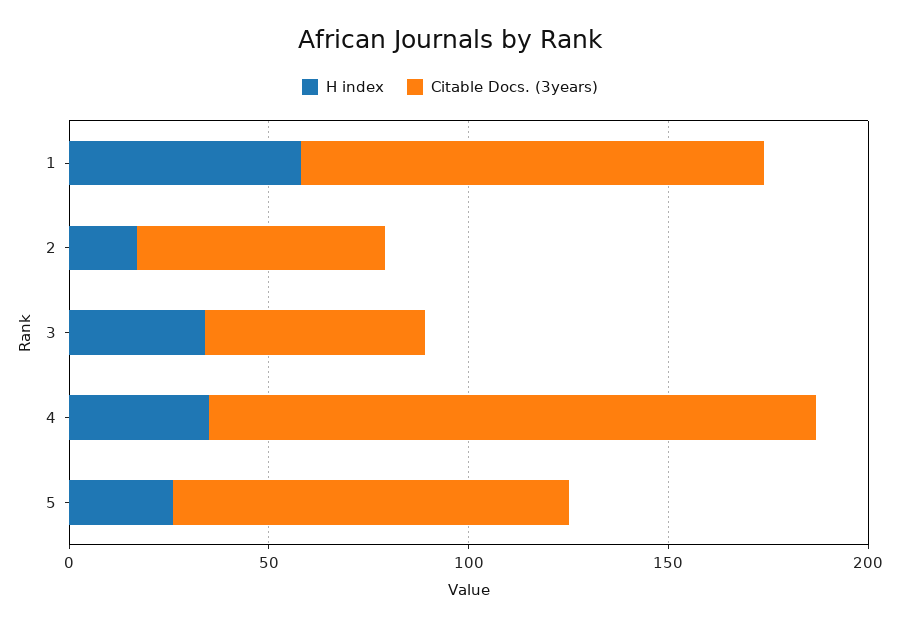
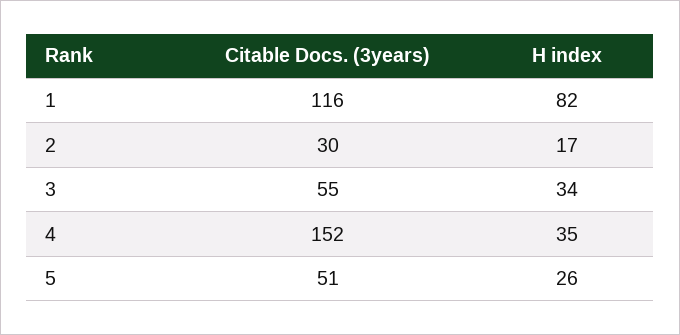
  {
    "H index": {
-     "1": 60,
+     "1": 82,
      "2": 17,
      "3": 34,
      "4": 35,
      "5": 26
    },
    "Citable Docs. (3years)": {
      "1": 116,
-     "2": 60,
+     "2": 30,
      "3": 55,
      "4": 152,
-     "5": 100
+     "5": 51
    }
  }

